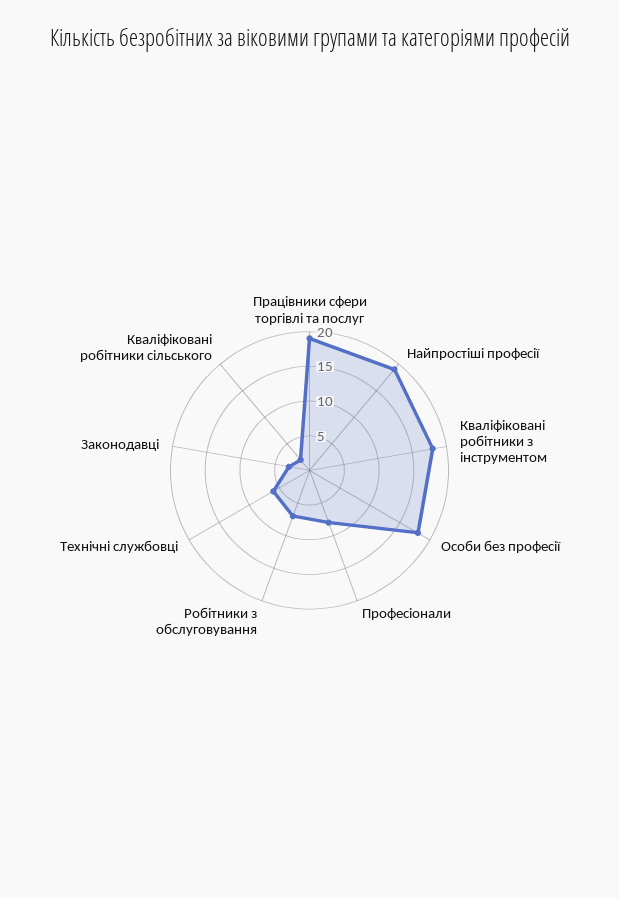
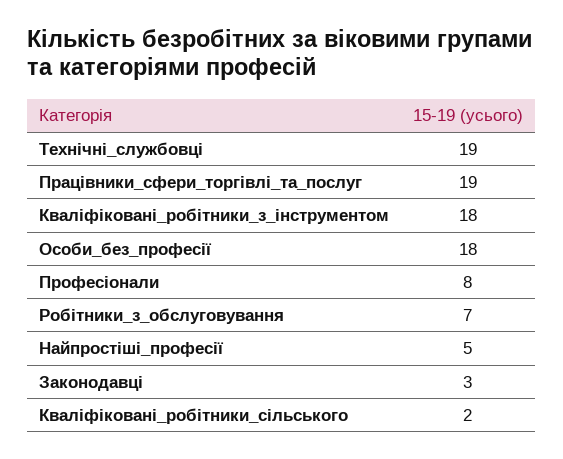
  {
    "Працівники сфери торгівлі та послуг": 19,
-   "Найпростіші професії": 20,
+   "Найпростіші професії": 5,
    "Кваліфіковані робітники з інструментом": 18,
    "Особи без професії": 18,
    "Професіонали": 8,
    "Робітники з обслуговування": 7,
-   "Технічні службовці": 5,
+   "Технічні службовці": 19,
    "Законодавці": 3,
    "Кваліфіковані робітники сільського": 2
  }

